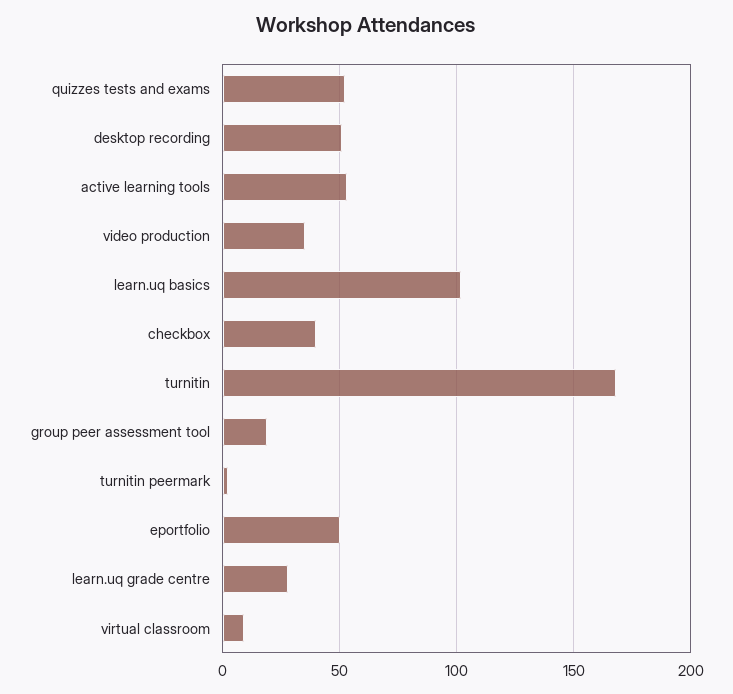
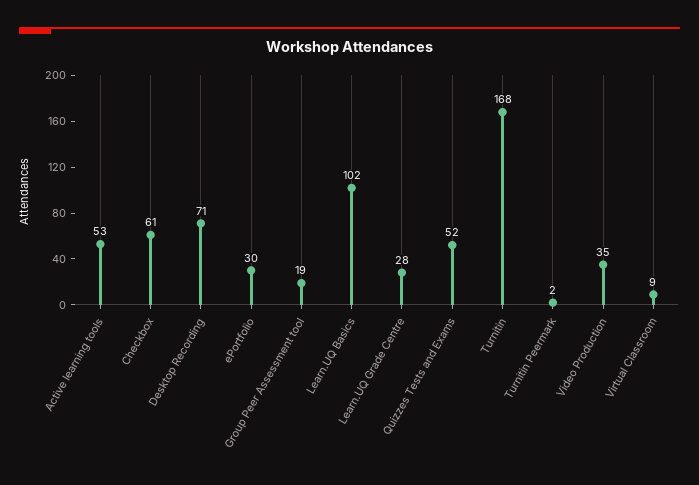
  {
    "quizzes tests and exams": 52,
-   "desktop recording": 50,
+   "desktop recording": 71,
    "active learning tools": 53,
    "video production": 35,
    "learn.uq basics": 102,
-   "checkbox": 40,
+   "checkbox": 61,
    "turnitin": 168,
    "group peer assessment tool": 19,
    "turnitin peermark": 2,
-   "eportfolio": 50,
+   "eportfolio": 30,
    "learn.uq grade centre": 28,
    "virtual classroom": 9
  }

